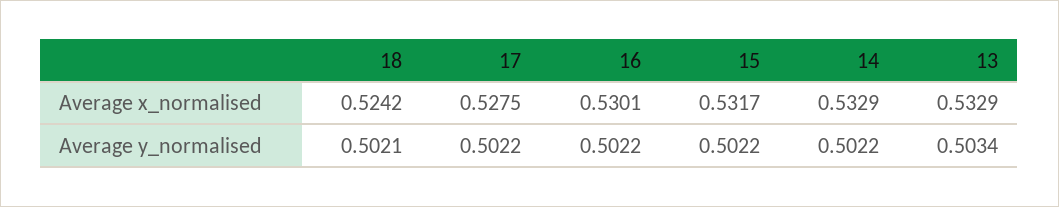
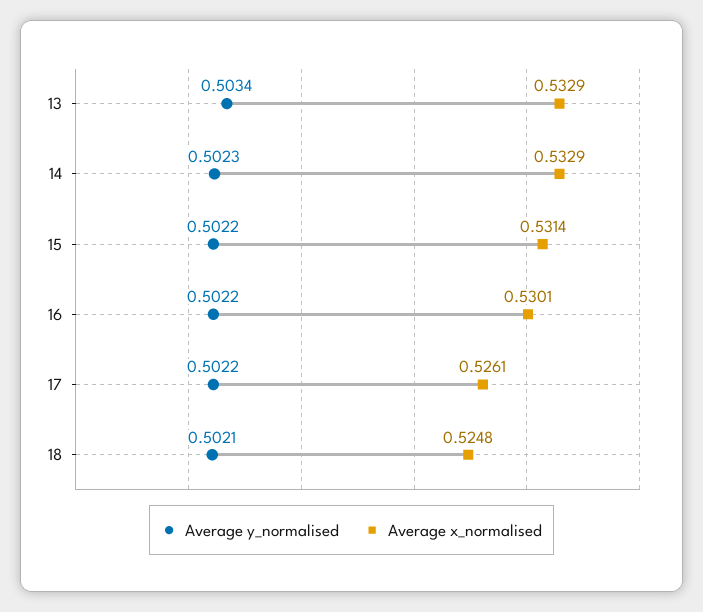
  {
    "Average x_normalised": {
-     "18": 0.5242,
+     "18": 0.5248,
-     "17": 0.5275,
+     "17": 0.5261,
      "16": 0.5301,
-     "15": 0.5317,
+     "15": 0.5314,
      "14": 0.5329,
      "13": 0.5329
    },
    "Average y_normalised": {
      "18": 0.5021,
      "17": 0.5022,
      "16": 0.5022,
      "15": 0.5022,
-     "14": 0.5022,
+     "14": 0.5023,
      "13": 0.5034
    }
  }

